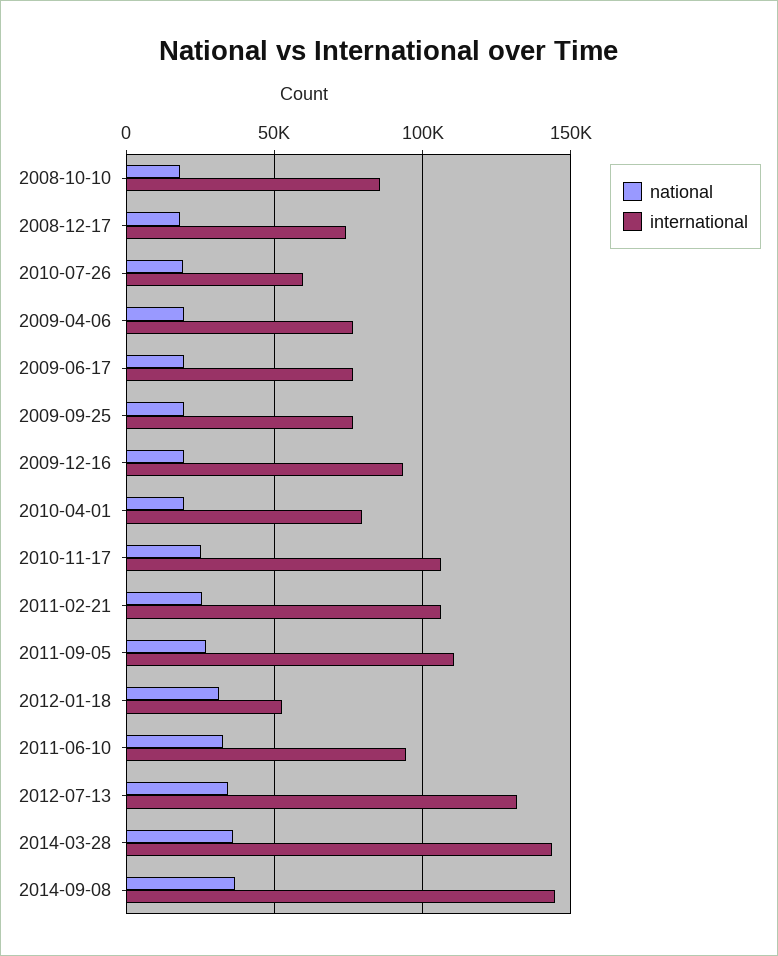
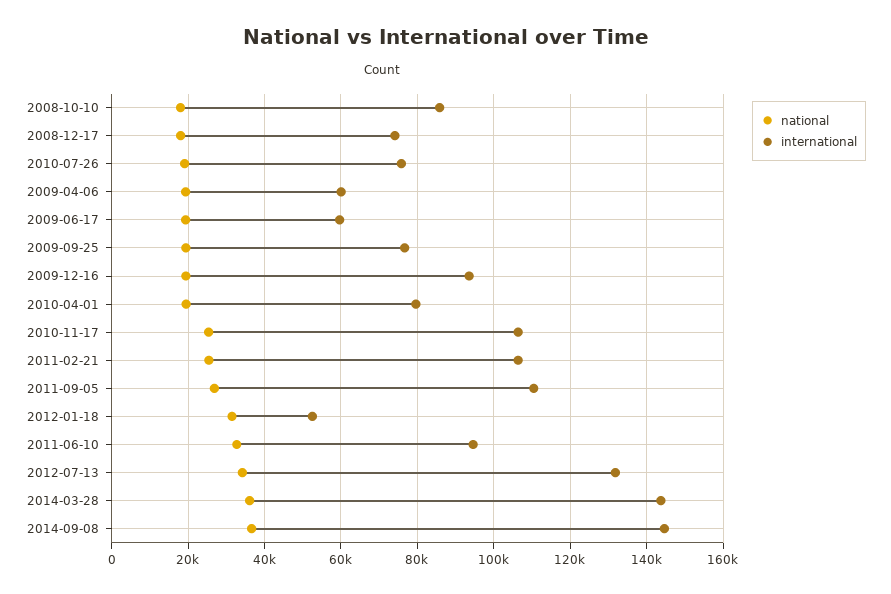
  {
    "national": {
      "2008-10-10": 18000,
      "2008-12-17": 18000,
      "2010-07-26": 20000,
      "2009-04-06": 20000,
      "2009-06-17": 20000,
      "2009-09-25": 20000,
      "2009-12-16": 20000,
      "2010-04-01": 20000,
      "2010-11-17": 26000,
      "2011-02-21": 26000,
      "2011-09-05": 26000,
      "2012-01-18": 32000,
      "2011-06-10": 32000,
      "2012-07-13": 34000,
      "2014-03-28": 36000,
      "2014-09-08": 36000
    },
    "international": {
      "2008-10-10": 86000,
      "2008-12-17": 74000,
-     "2010-07-26": 60000,
+     "2010-07-26": 76000,
-     "2009-04-06": 75000,
+     "2009-04-06": 60000,
-     "2009-06-17": 75000,
+     "2009-06-17": 60000,
      "2009-09-25": 76000,
      "2009-12-16": 94000,
      "2010-04-01": 80000,
      "2010-11-17": 106000,
      "2011-02-21": 106000,
      "2011-09-05": 110000,
      "2012-01-18": 52000,
      "2011-06-10": 94000,
      "2012-07-13": 132000,
      "2014-03-28": 144000,
      "2014-09-08": 144000
    }
  }

